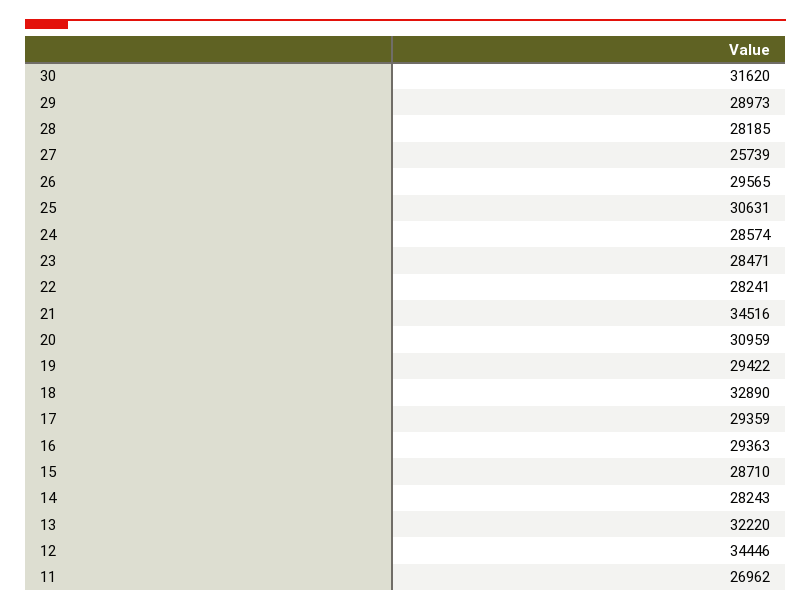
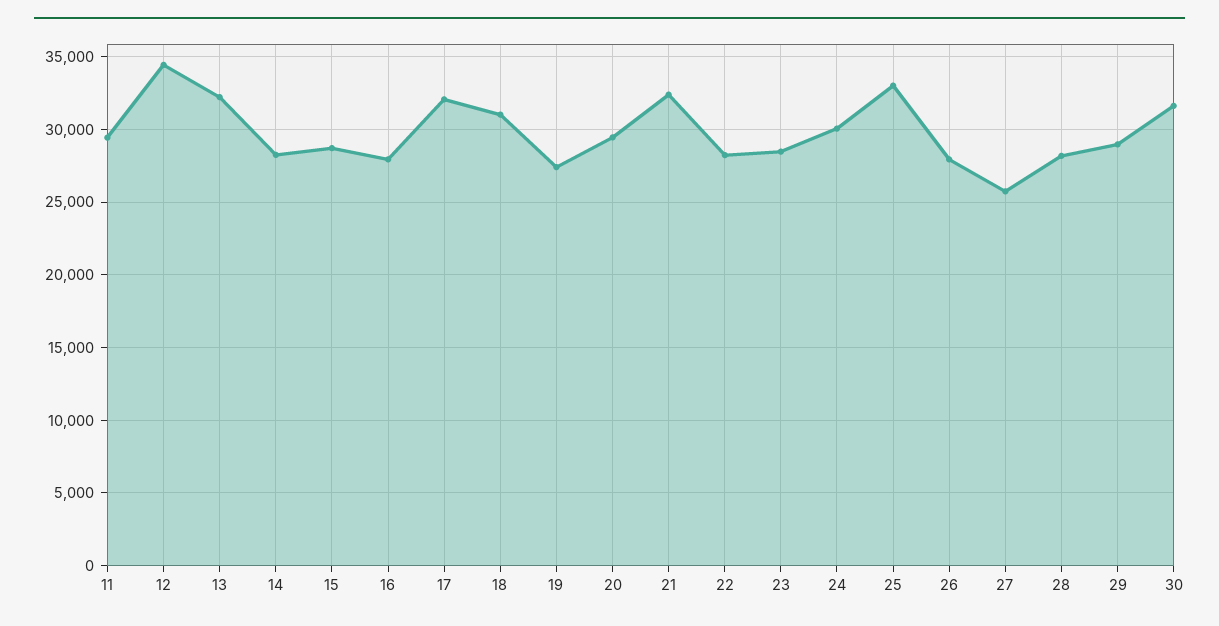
  {
    "30": 31620,
    "29": 28973,
    "28": 28185,
    "27": 25739,
-   "26": 29565,
+   "26": 28000,
-   "25": 30631,
+   "25": 33000,
-   "24": 28574,
+   "24": 30000,
    "23": 28471,
    "22": 28241,
-   "21": 34516,
+   "21": 32500,
-   "20": 30959,
+   "20": 29500,
-   "19": 29422,
+   "19": 27500,
-   "18": 32890,
+   "18": 31000,
-   "17": 29359,
+   "17": 32000,
-   "16": 29363,
+   "16": 28000,
    "15": 28710,
    "14": 28243,
    "13": 32220,
    "12": 34446,
-   "11": 26962
+   "11": 29500
  }

